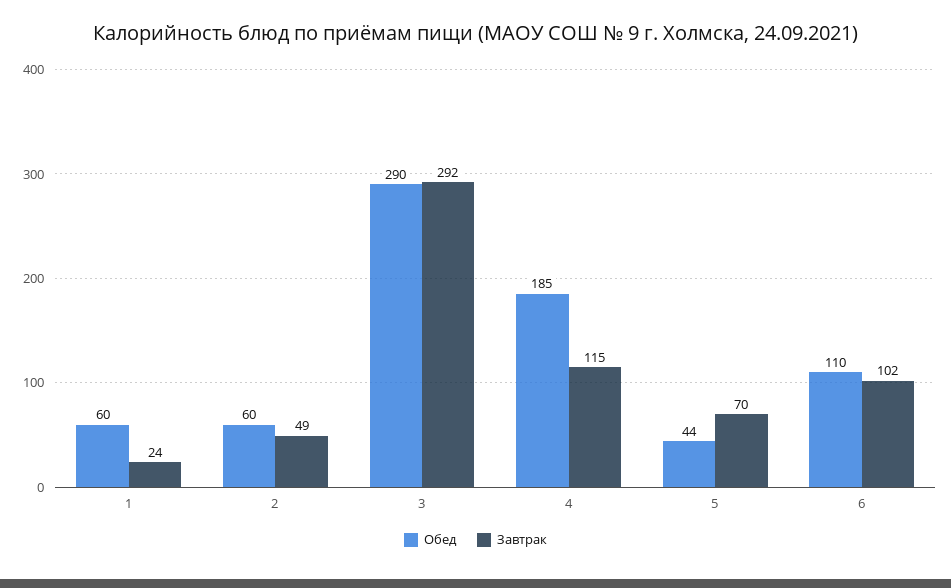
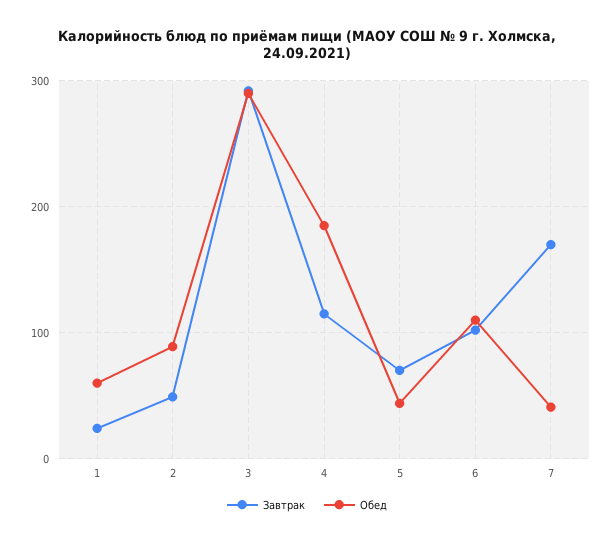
  {
    "Обед": {
      "1": 60,
-     "2": 60,
+     "2": 90,
      "3": 290,
      "4": 185,
      "5": 44,
-     "6": 110
+     "6": 110,
+     "7": 40
    },
    "Завтрак": {
      "1": 24,
      "2": 49,
      "3": 292,
      "4": 115,
      "5": 70,
-     "6": 102
+     "6": 102,
+     "7": 170
    }
  }

